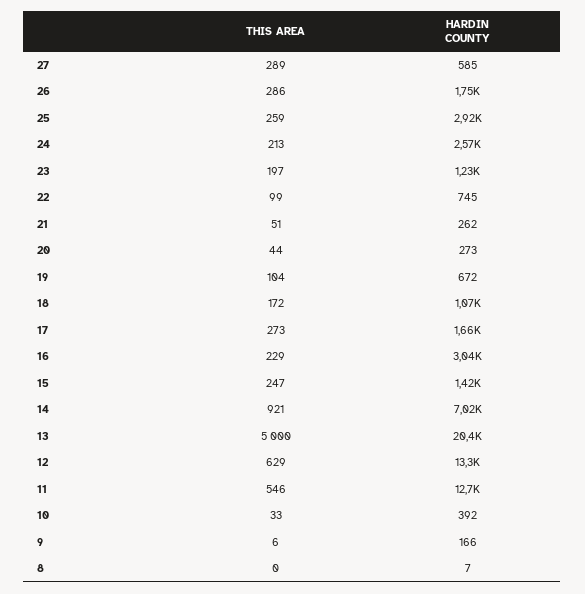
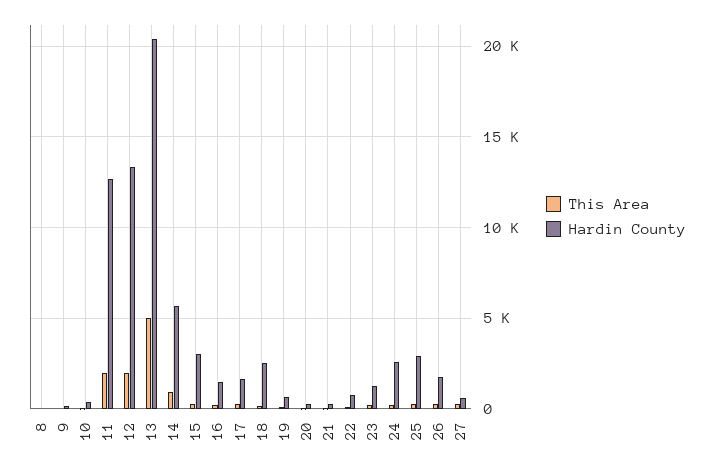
  {
    "THIS AREA": {
      "27": 289,
      "26": 286,
      "25": 259,
      "24": 213,
      "23": 197,
      "22": 99,
      "21": 51,
      "20": 44,
      "19": 104,
      "18": 172,
      "17": 273,
      "16": 229,
      "15": 247,
      "14": 921,
      "13": 5000,
-     "12": 629,
+     "12": 2000,
-     "11": 546,
+     "11": 2000,
      "10": 33,
      "9": 6,
      "8": 0
    },
    "HARDIN COUNTY": {
      "27": 585,
      "26": 1750,
      "25": 2920,
      "24": 2570,
      "23": 1230,
      "22": 745,
      "21": 262,
      "20": 273,
      "19": 672,
-     "18": 1070,
+     "18": 2500,
      "17": 1660,
-     "16": 3040,
+     "16": 1500,
-     "15": 1420,
+     "15": 3000,
-     "14": 7020,
+     "14": 5500,
      "13": 20400,
      "12": 13300,
      "11": 12700,
      "10": 392,
      "9": 166,
      "8": 7
    }
  }

